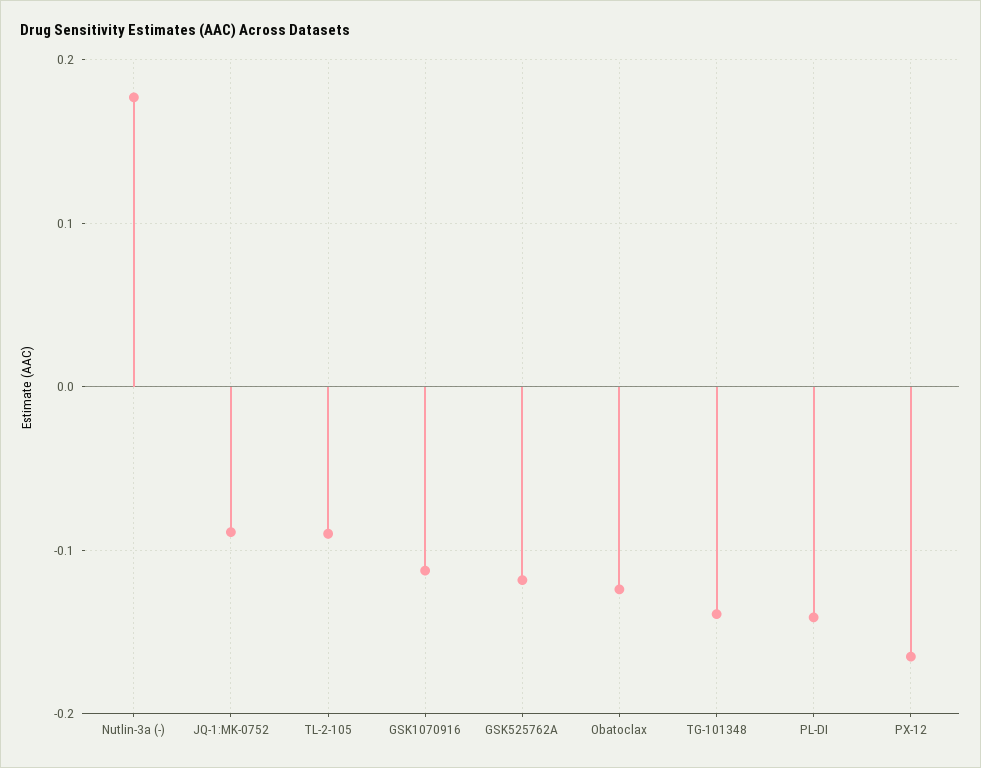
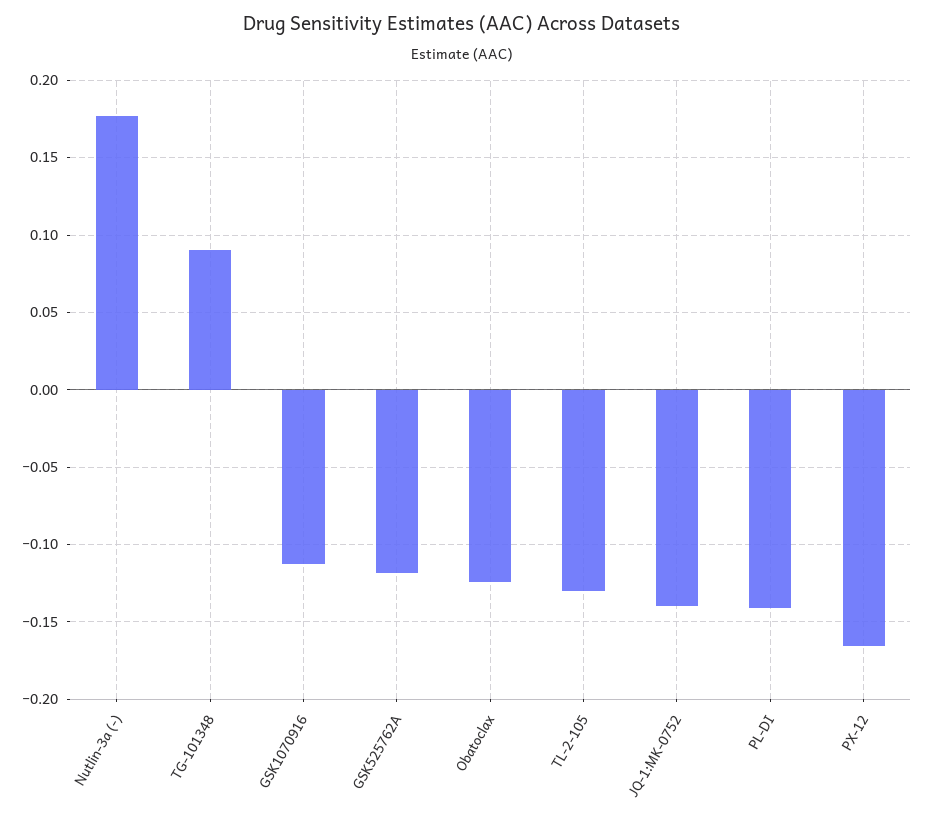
  {
    "Nutlin-3a (-)": 0.175,
-   "JQ-1:MK-0752": -0.09,
+   "JQ-1:MK-0752": -0.14,
-   "TL-2-105": -0.09,
+   "TL-2-105": -0.13,
    "GSK1070916": -0.115,
    "GSK525762A": -0.12,
    "Obatoclax": -0.125,
-   "TG-101348": -0.14,
+   "TG-101348": 0.09,
    "PL-DI": -0.14,
    "PX-12": -0.165
  }

